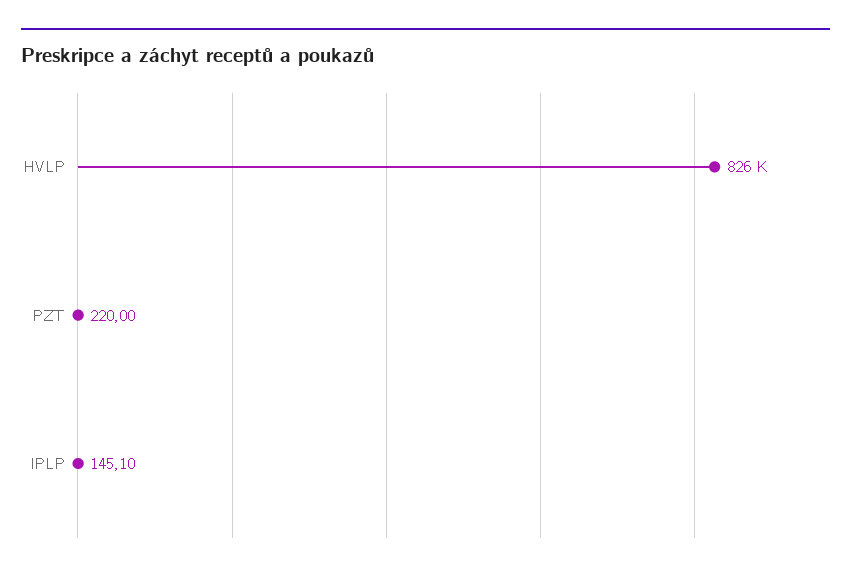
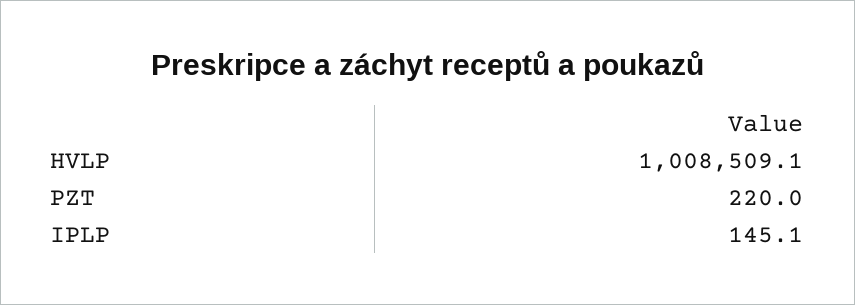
  {
-   "HVLP": 826000,
+   "HVLP": 1008509.1,
    "PZT": 220,
    "IPLP": 145.1
  }

